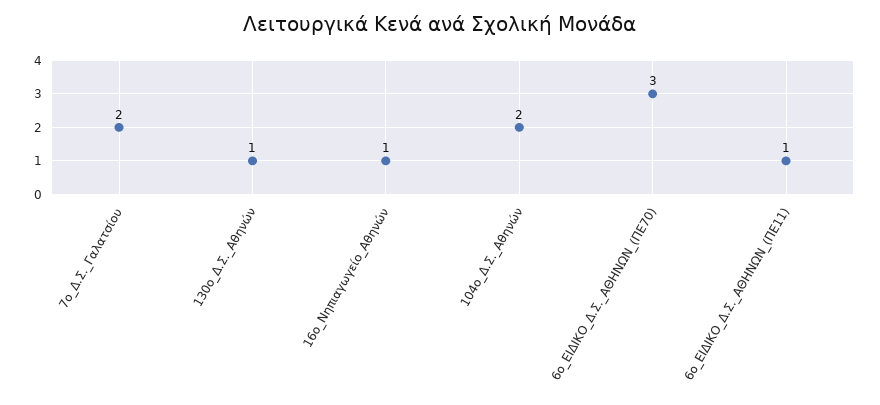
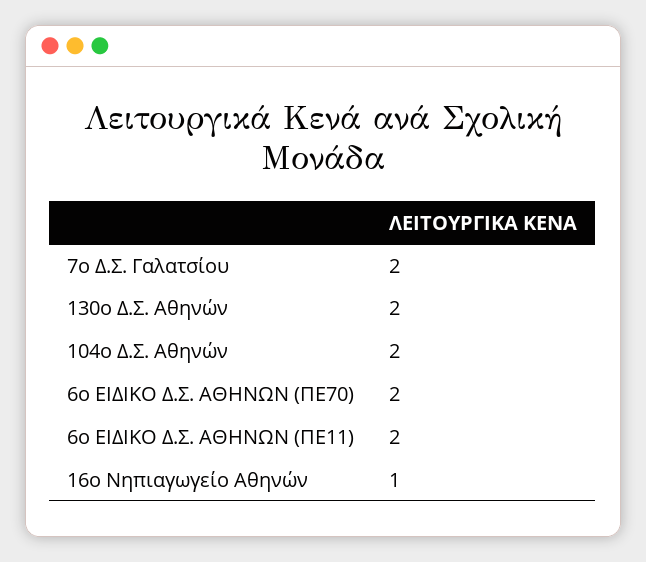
  {
    "7ο_Δ.Σ._Γαλατσίου": 2,
-   "130ο_Δ.Σ._Αθηνών": 1,
+   "130ο_Δ.Σ._Αθηνών": 2,
    "16ο_Νηπιαγωγείο_Αθηνών": 1,
    "104ο_Δ.Σ._Αθηνών": 2,
-   "6ο_ΕΙΔΙΚΟ_Δ.Σ._ΑΘΗΝΩΝ_(ΠΕ70)": 3,
+   "6ο_ΕΙΔΙΚΟ_Δ.Σ._ΑΘΗΝΩΝ_(ΠΕ70)": 2,
-   "6ο_ΕΙΔΙΚΟ_Δ.Σ._ΑΘΗΝΩΝ_(ΠΕ11)": 1
+   "6ο_ΕΙΔΙΚΟ_Δ.Σ._ΑΘΗΝΩΝ_(ΠΕ11)": 2
  }

